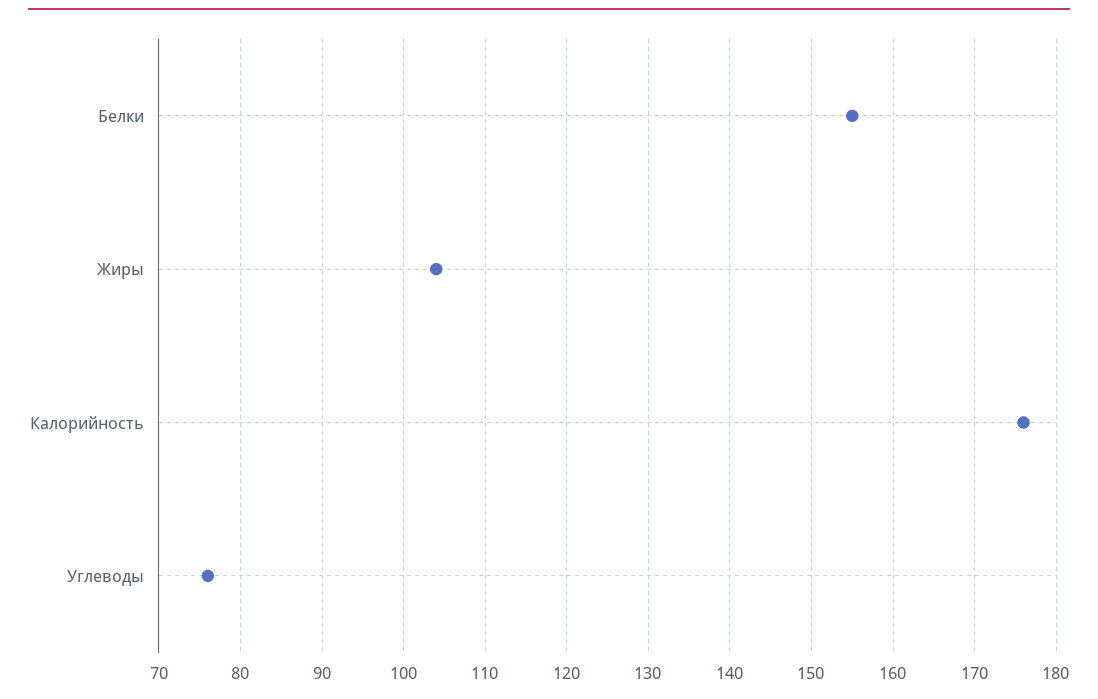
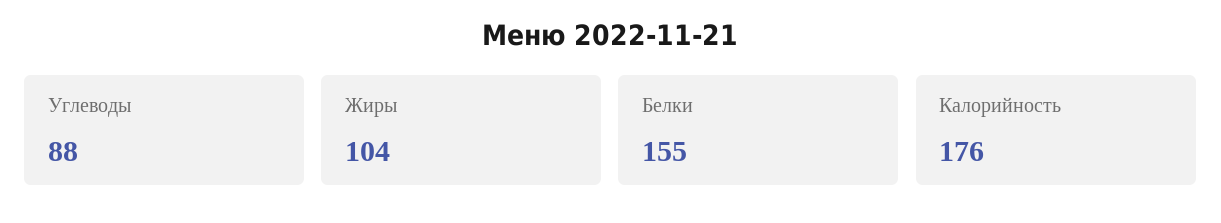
  {
    "Белки": 155,
    "Жиры": 104,
    "Калорийность": 176,
-   "Углеводы": 76
+   "Углеводы": 88
  }

